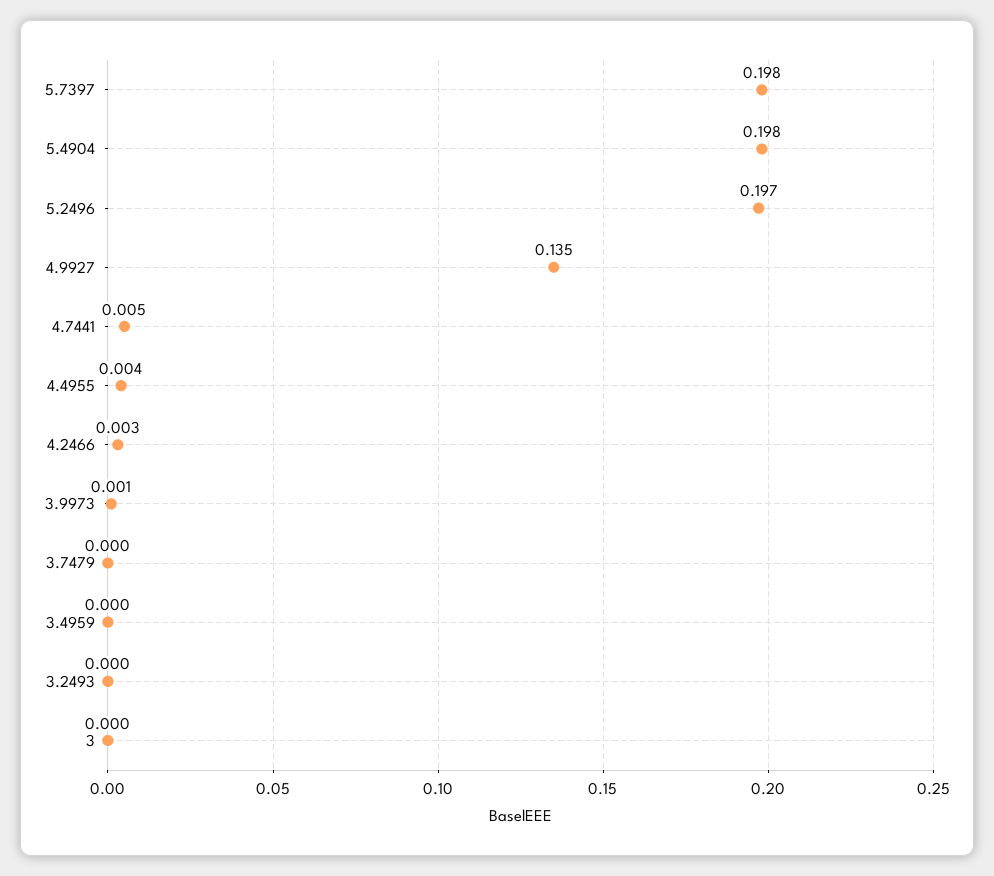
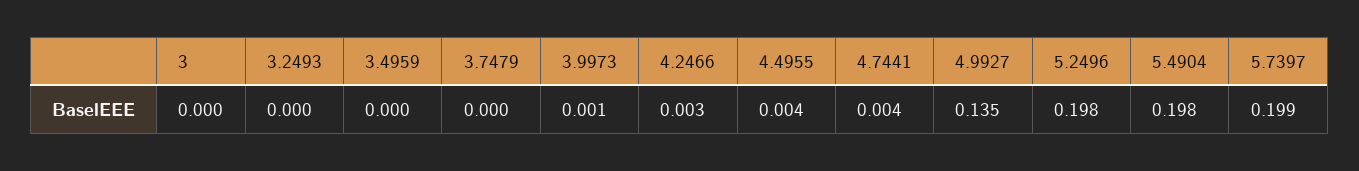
  {
-   "5.7397": 0.198,
+   "5.7397": 0.199,
    "5.4904": 0.198,
-   "5.2496": 0.197,
+   "5.2496": 0.198,
    "4.9927": 0.135,
-   "4.7441": 0.005,
+   "4.7441": 0.004,
    "4.4955": 0.004,
    "4.2466": 0.003,
    "3.9973": 0.001,
    "3.7479": 0,
    "3.4959": 0,
    "3.2493": 0,
    "3": 0
  }

